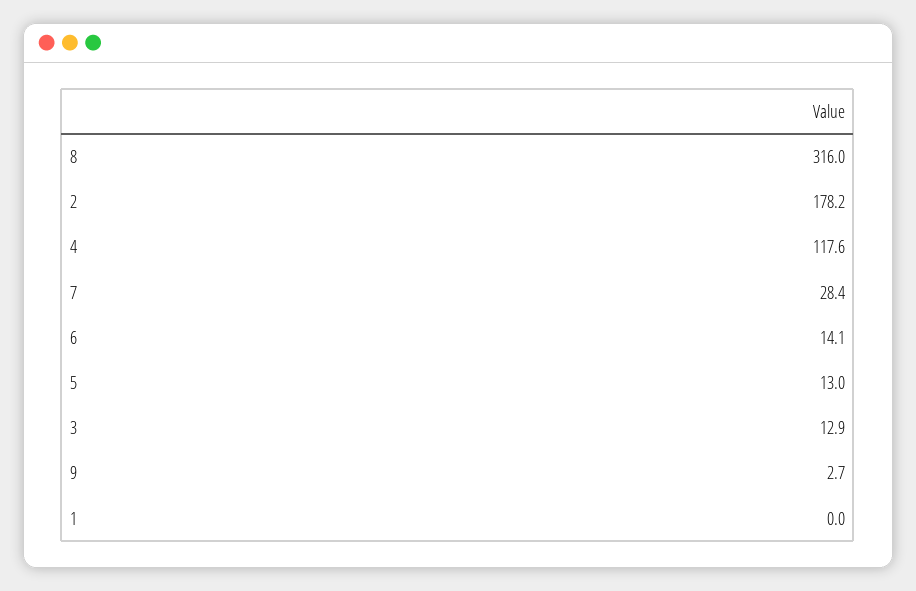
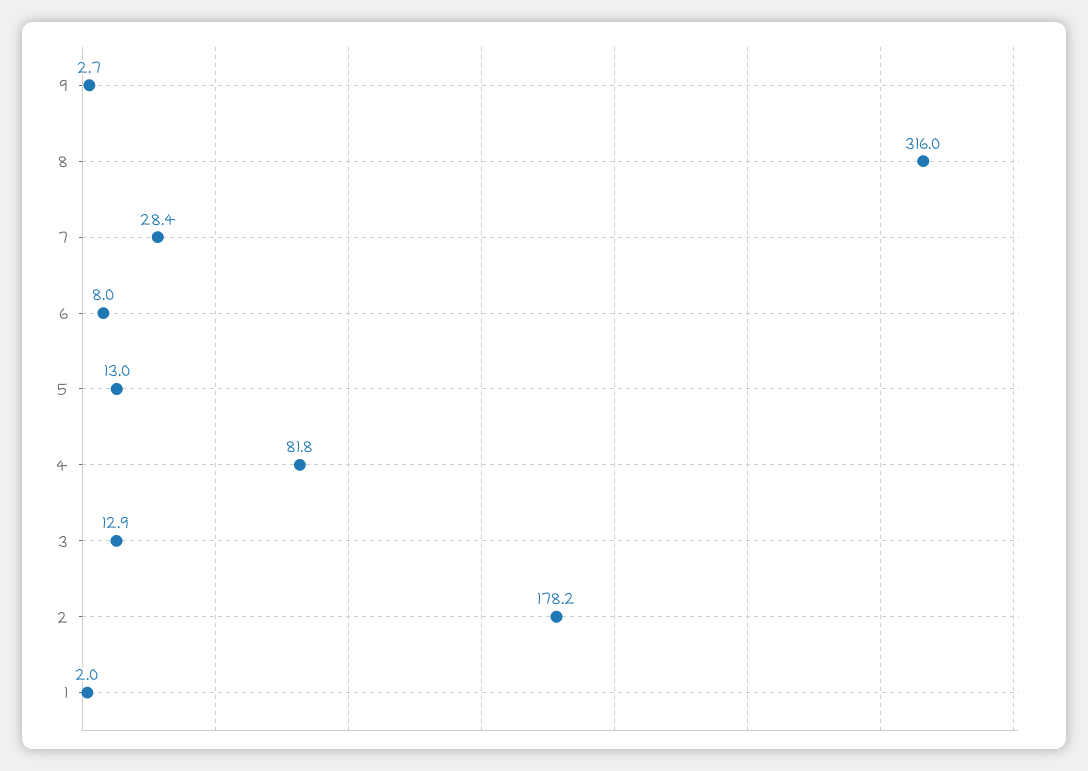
  {
    "8": 316,
    "2": 178.2,
-   "4": 117.6,
+   "4": 81.8,
    "7": 28.4,
-   "6": 14.1,
+   "6": 8,
    "5": 13,
    "3": 12.9,
    "9": 2.7,
-   "1": 0
+   "1": 2
  }

